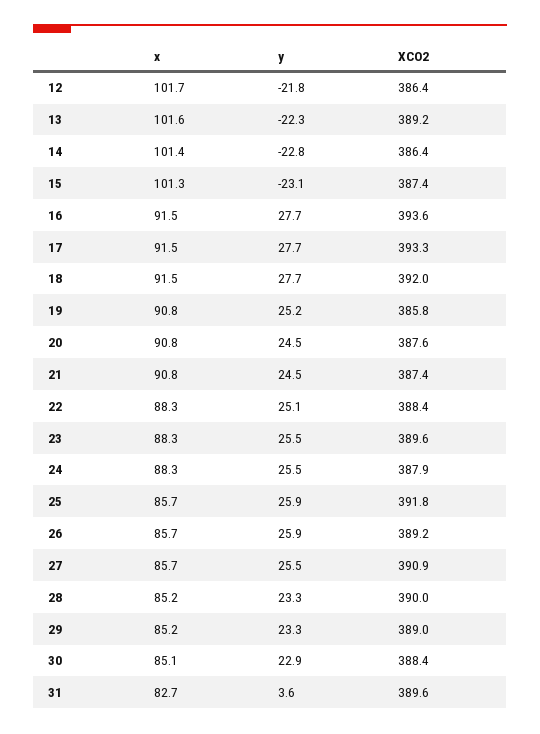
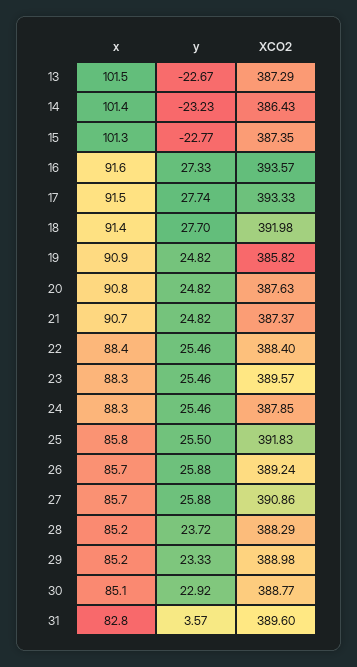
  {
    "x": {
-     "12": 101.7,
-     "13": 101.6,
+     "13": 101.5,
      "14": 101.4,
      "15": 101.3,
-     "16": 91.5,
+     "16": 91.6,
      "17": 91.5,
-     "18": 91.5,
+     "18": 91.4,
-     "19": 90.8,
+     "19": 90.9,
      "20": 90.8,
-     "21": 90.8,
+     "21": 90.7,
-     "22": 88.3,
+     "22": 88.4,
      "23": 88.3,
      "24": 88.3,
-     "25": 85.7,
+     "25": 85.8,
      "26": 85.7,
      "27": 85.7,
      "28": 85.2,
      "29": 85.2,
      "30": 85.1,
-     "31": 82.7
+     "31": 82.8
    },
    "y": {
-     "12": -21.8,
-     "13": -22.3,
+     "13": -22.67,
-     "14": -22.8,
+     "14": -23.23,
-     "15": -23.1,
+     "15": -22.77,
-     "16": 27.7,
+     "16": 27.33,
      "17": 27.74,
      "18": 27.7,
-     "19": 25.2,
+     "19": 24.82,
-     "20": 24.5,
+     "20": 24.82,
-     "21": 24.5,
+     "21": 24.82,
-     "22": 25.1,
+     "22": 25.46,
      "23": 25.46,
      "24": 25.46,
-     "25": 25.9,
+     "25": 25.5,
      "26": 25.88,
-     "27": 25.5,
+     "27": 25.88,
-     "28": 23.3,
+     "28": 23.72,
      "29": 23.33,
      "30": 22.92,
      "31": 3.57
    },
    "XCO2": {
-     "12": 386.4,
-     "13": 389.2,
+     "13": 387.29,
      "14": 386.43,
      "15": 387.35,
      "16": 393.57,
      "17": 393.33,
      "18": 391.98,
      "19": 385.82,
      "20": 387.63,
      "21": 387.37,
      "22": 388.4,
      "23": 389.57,
      "24": 387.85,
      "25": 391.83,
      "26": 389.24,
      "27": 390.86,
-     "28": 390,
+     "28": 388.29,
      "29": 388.98,
-     "30": 388.4,
+     "30": 388.77,
      "31": 389.6
    }
  }

